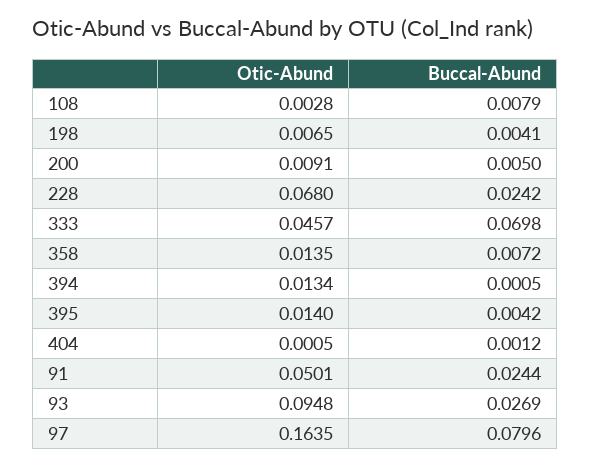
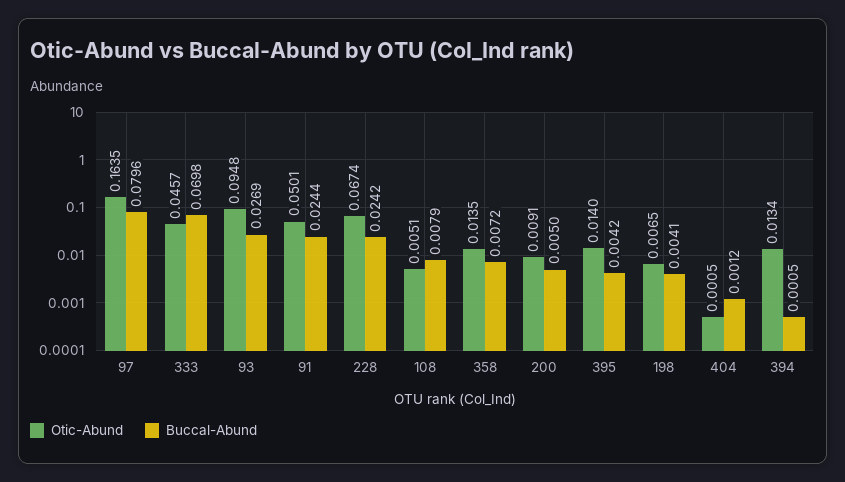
  {
    "Otic-Abund": {
-     "108": 0.0028,
+     "108": 0.0051,
      "198": 0.0065,
      "200": 0.0091,
-     "228": 0.068,
+     "228": 0.0674,
      "333": 0.0457,
      "358": 0.0135,
      "394": 0.0134,
      "395": 0.014,
      "404": 0.0005,
      "91": 0.0501,
      "93": 0.0948,
      "97": 0.1635
    },
    "Buccal-Abund": {
      "108": 0.0079,
      "198": 0.0041,
      "200": 0.005,
      "228": 0.0242,
      "333": 0.0698,
      "358": 0.0072,
      "394": 0.0005,
      "395": 0.0042,
      "404": 0.0012,
      "91": 0.0244,
      "93": 0.0269,
      "97": 0.0796
    }
  }

